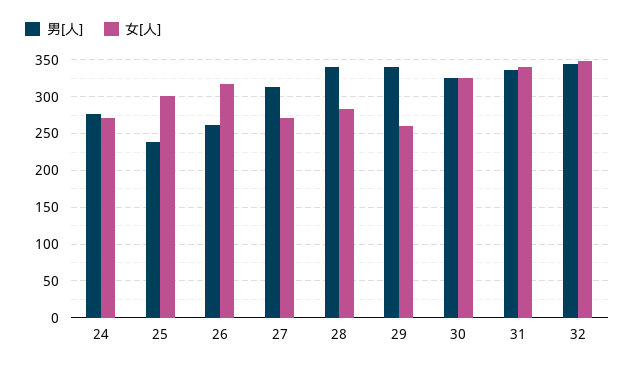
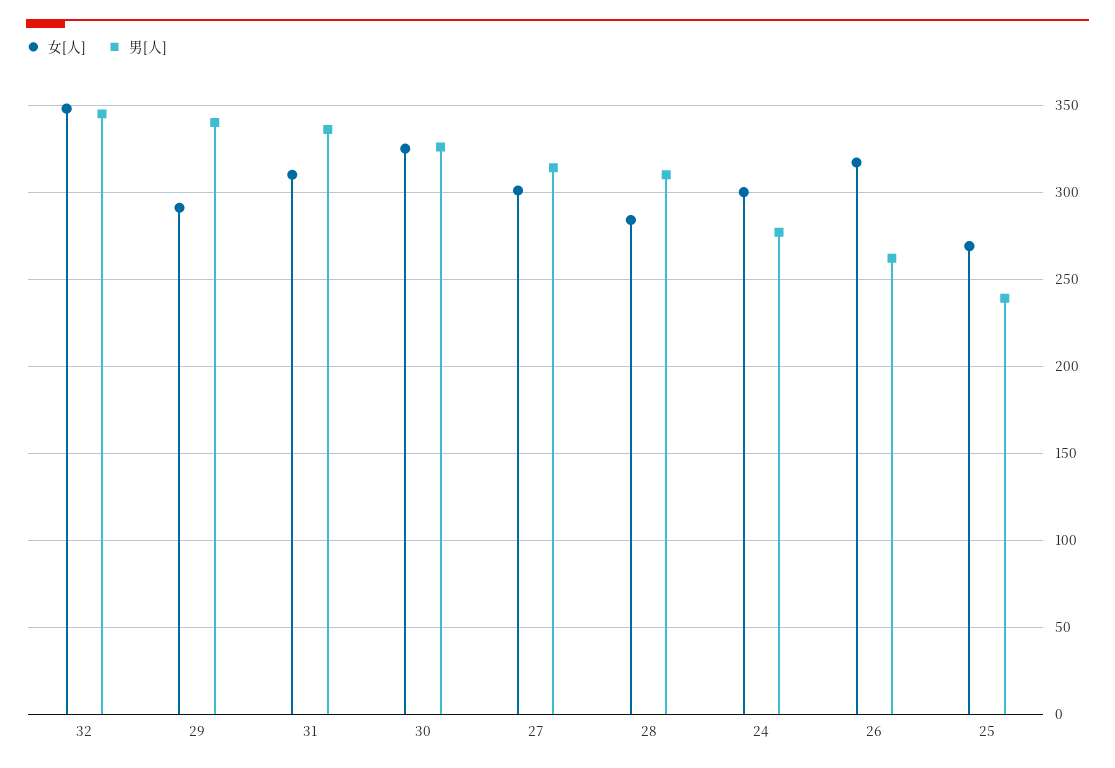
  {
    "男[人]": {
      "24": 275,
      "25": 240,
      "26": 260,
      "27": 315,
-     "28": 340,
+     "28": 310,
      "29": 340,
      "30": 325,
      "31": 335,
      "32": 345
    },
    "女[人]": {
-     "24": 270,
+     "24": 300,
-     "25": 300,
+     "25": 270,
      "26": 315,
-     "27": 270,
+     "27": 300,
      "28": 285,
-     "29": 260,
+     "29": 290,
      "30": 325,
-     "31": 340,
+     "31": 310,
      "32": 350
    }
  }

